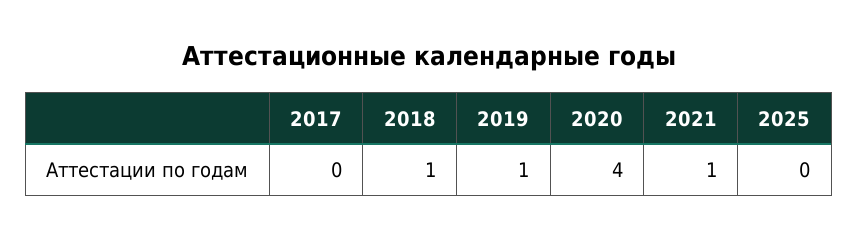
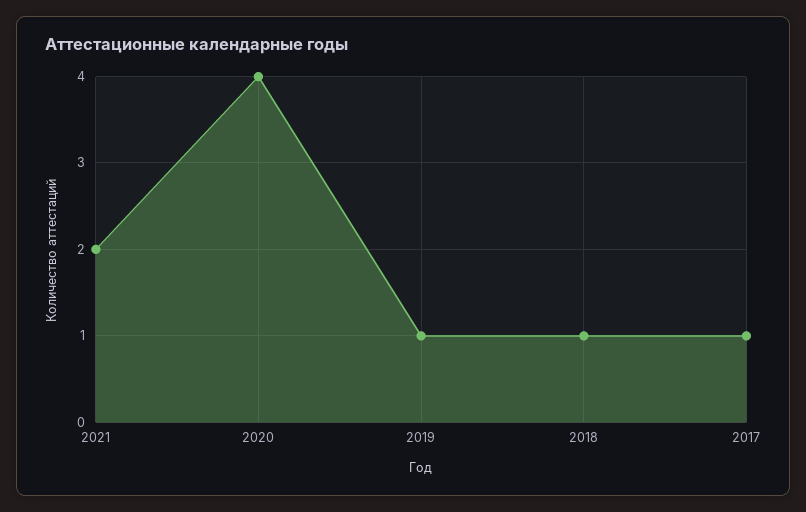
  {
-   "2017": 0,
+   "2017": 1,
    "2018": 1,
    "2019": 1,
    "2020": 4,
-   "2021": 1,
+   "2021": 2
-   "2025": 0
  }

